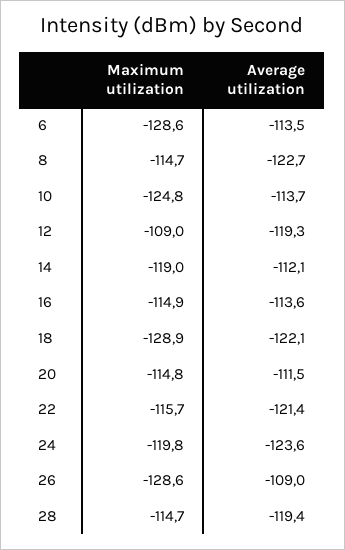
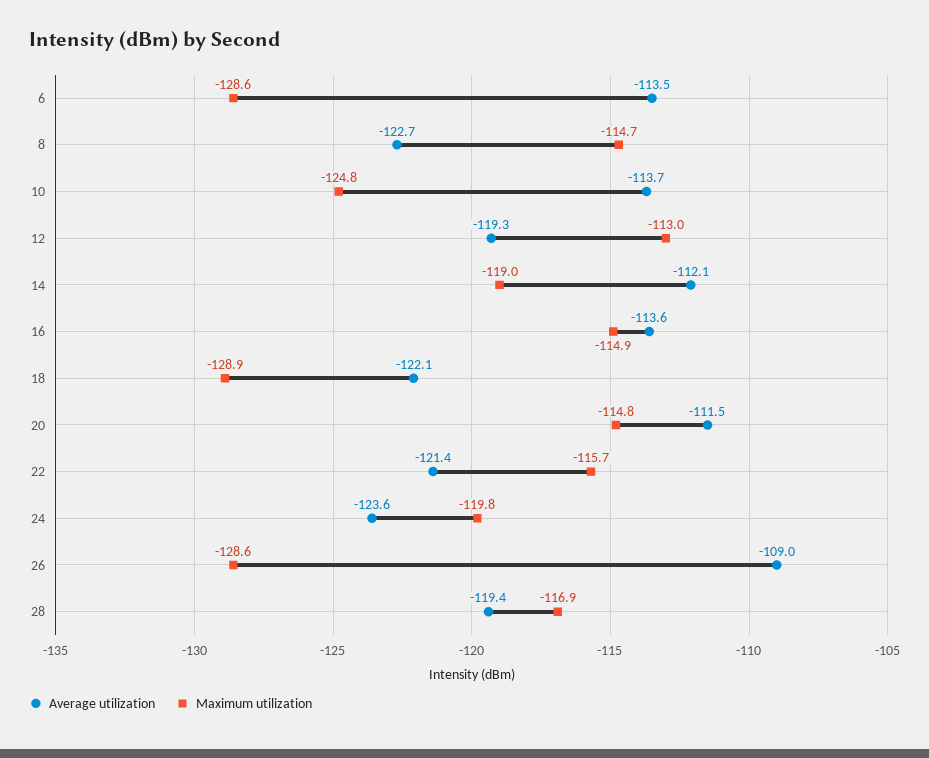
  {
    "Maximum utilization": {
      "6": -128.6,
      "8": -114.7,
      "10": -124.8,
-     "12": -109,
+     "12": -113,
      "14": -119,
      "16": -114.9,
      "18": -128.9,
      "20": -114.8,
      "22": -115.7,
      "24": -119.8,
      "26": -128.6,
-     "28": -114.7
+     "28": -116.9
    },
    "Average utilization": {
      "6": -113.5,
      "8": -122.7,
      "10": -113.7,
      "12": -119.3,
      "14": -112.1,
      "16": -113.6,
      "18": -122.1,
      "20": -111.5,
      "22": -121.4,
      "24": -123.6,
      "26": -109,
      "28": -119.4
    }
  }

